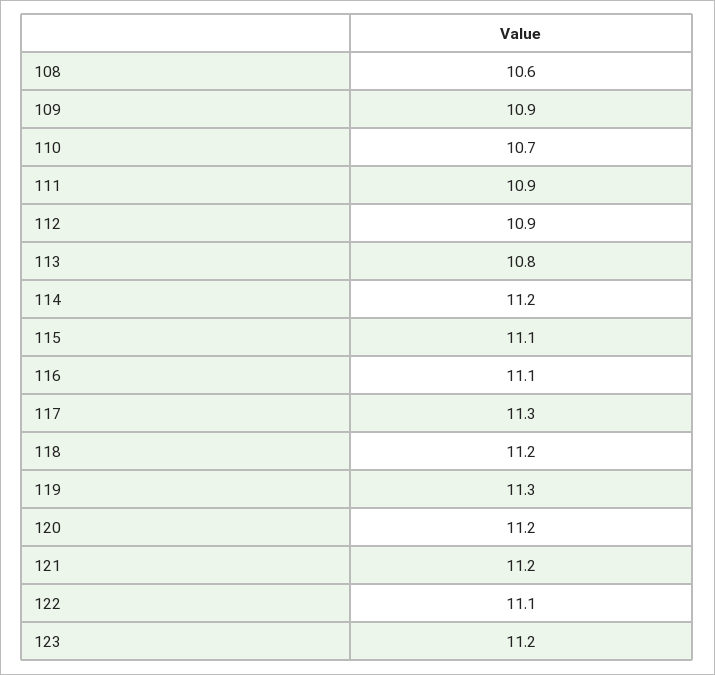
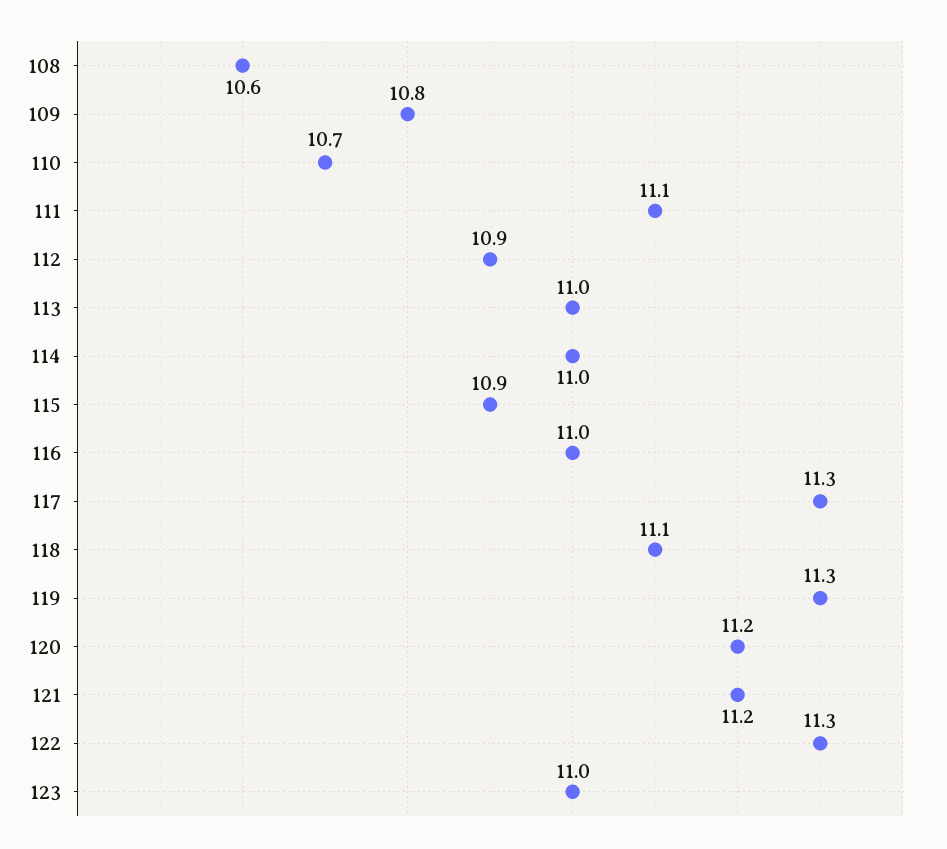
  {
    "108": 10.6,
-   "109": 10.9,
+   "109": 10.8,
    "110": 10.7,
-   "111": 10.9,
+   "111": 11.1,
    "112": 10.9,
-   "113": 10.8,
+   "113": 11,
-   "114": 11.2,
+   "114": 11,
-   "115": 11.1,
+   "115": 10.9,
-   "116": 11.1,
+   "116": 11,
    "117": 11.3,
-   "118": 11.2,
+   "118": 11.1,
    "119": 11.3,
    "120": 11.2,
    "121": 11.2,
-   "122": 11.1,
+   "122": 11.3,
-   "123": 11.2
+   "123": 11
  }

